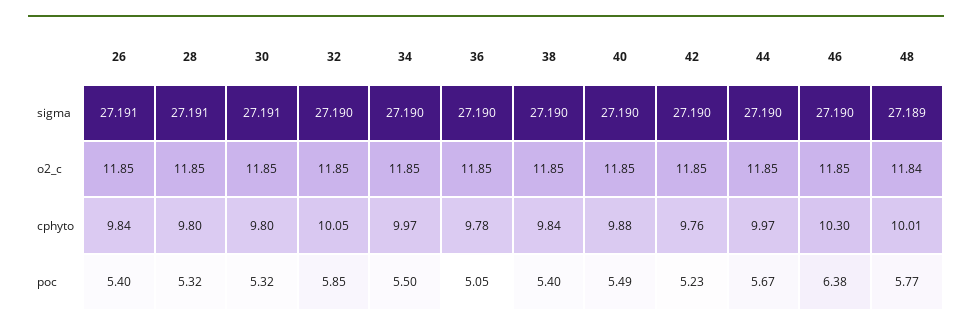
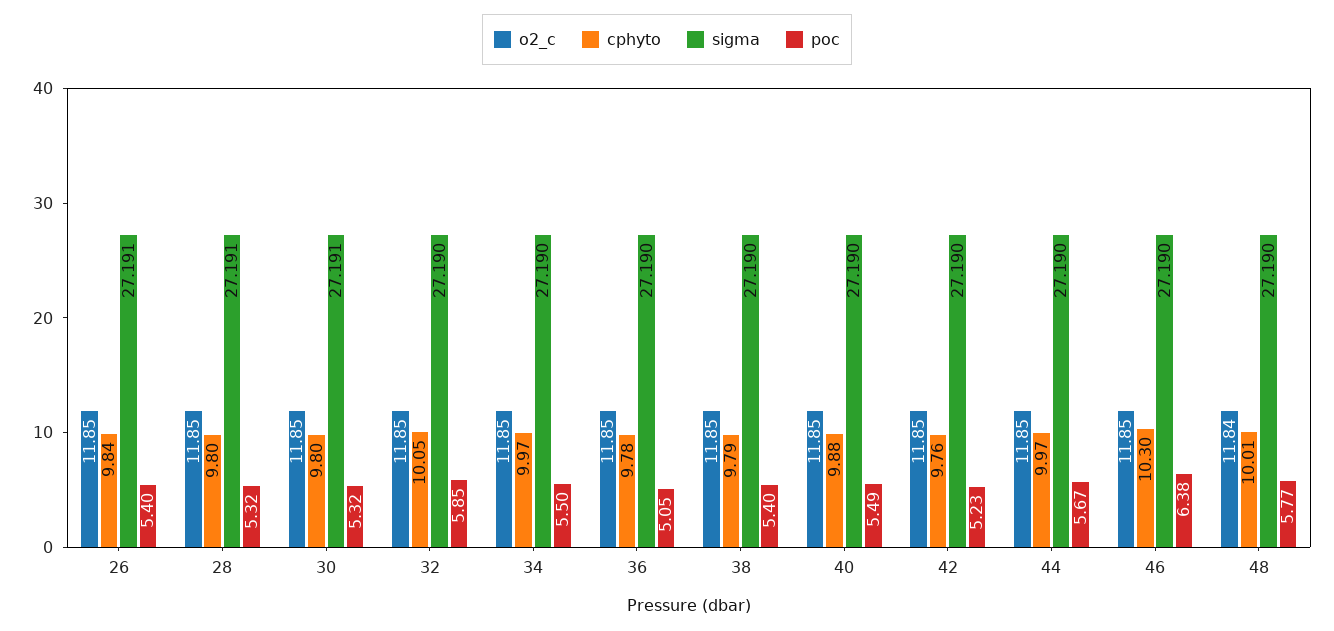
  {
    "sigma": {
      "26": 27.191,
      "28": 27.191,
      "30": 27.191,
      "32": 27.19,
      "34": 27.19,
      "36": 27.19,
      "38": 27.19,
      "40": 27.19,
      "42": 27.19,
      "44": 27.19,
      "46": 27.19,
-     "48": 27.189
+     "48": 27.19
    },
    "o2_c": {
      "26": 11.85,
      "28": 11.85,
      "30": 11.85,
      "32": 11.85,
      "34": 11.85,
      "36": 11.85,
      "38": 11.85,
      "40": 11.85,
      "42": 11.85,
      "44": 11.85,
      "46": 11.85,
      "48": 11.84
    },
    "cphyto": {
      "26": 9.84,
      "28": 9.8,
      "30": 9.8,
      "32": 10.05,
      "34": 9.97,
      "36": 9.78,
-     "38": 9.84,
+     "38": 9.79,
      "40": 9.88,
      "42": 9.76,
      "44": 9.97,
      "46": 10.3,
      "48": 10.01
    },
    "poc": {
      "26": 5.4,
      "28": 5.32,
      "30": 5.32,
      "32": 5.85,
      "34": 5.5,
      "36": 5.05,
      "38": 5.4,
      "40": 5.49,
      "42": 5.23,
      "44": 5.67,
      "46": 6.38,
      "48": 5.77
    }
  }

